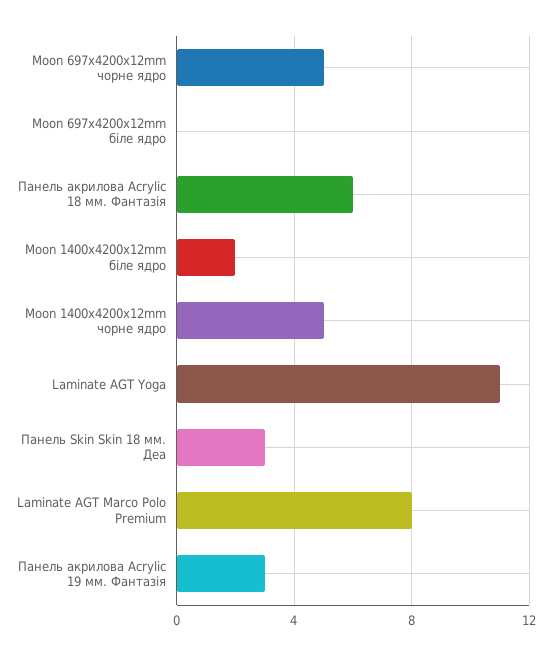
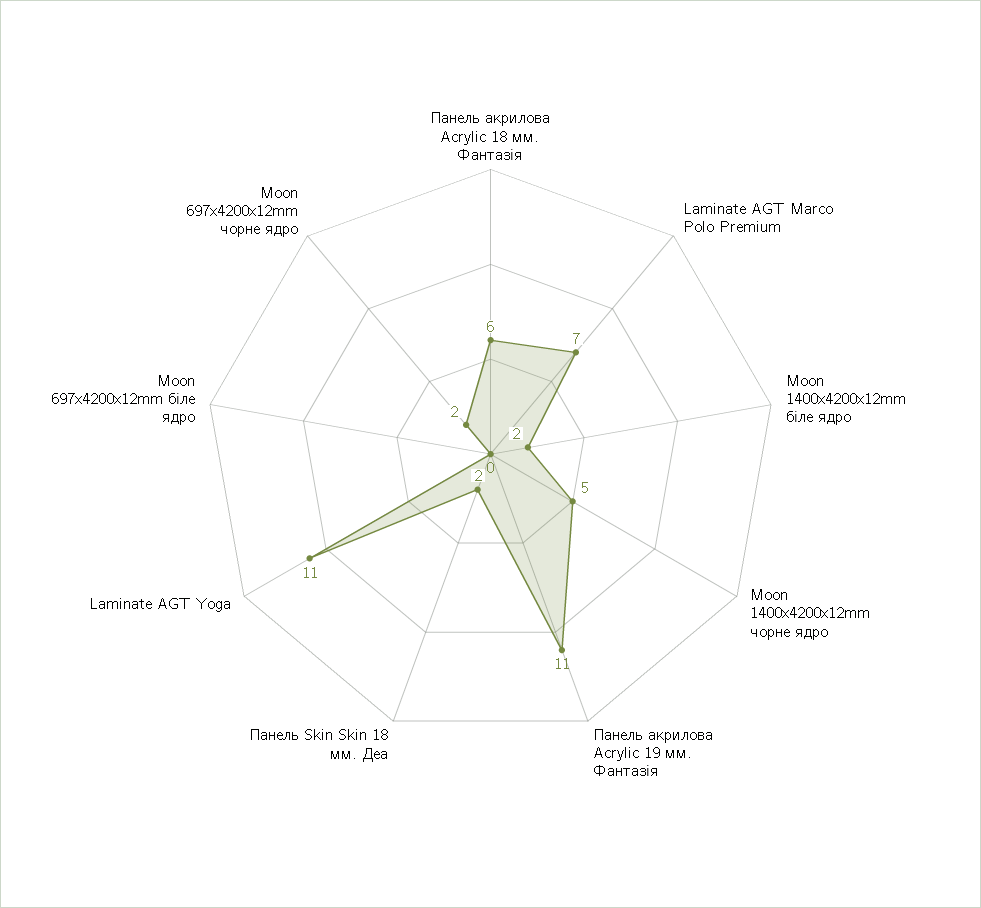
  {
-   "Moon 697x4200x12mm чорне ядро": 5,
+   "Moon 697x4200x12mm чорне ядро": 2,
    "Moon 697x4200x12mm біле ядро": 0,
    "Панель акрилова Acrylic 18 мм. Фантазія": 6,
    "Moon 1400x4200x12mm біле ядро": 2,
    "Moon 1400x4200x12mm чорне ядро": 5,
    "Laminate AGT Yoga": 11,
-   "Панель Skin Skin 18 мм. Деа": 3,
+   "Панель Skin Skin 18 мм. Деа": 2,
-   "Laminate AGT Marco Polo Premium": 8,
+   "Laminate AGT Marco Polo Premium": 7,
-   "Панель акрилова Acrylic 19 мм. Фантазія": 3
+   "Панель акрилова Acrylic 19 мм. Фантазія": 11
  }

